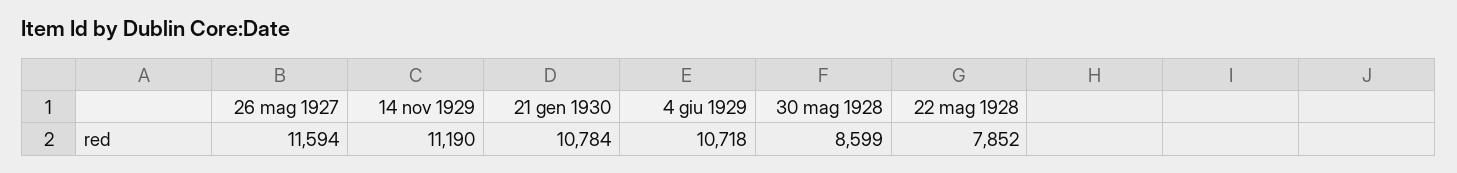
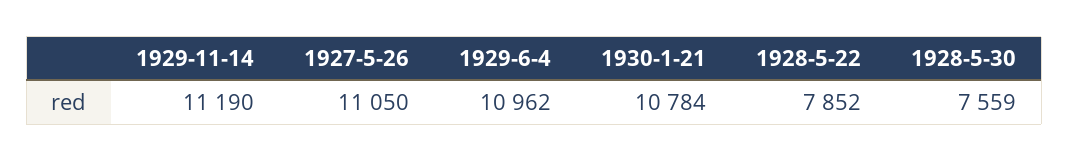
  {
-   "26 mag 1927": 11594,
+   "26 mag 1927": 11050,
    "14 nov 1929": 11190,
    "21 gen 1930": 10784,
-   "4 giu 1929": 10718,
+   "4 giu 1929": 10962,
-   "30 mag 1928": 8599,
+   "30 mag 1928": 7559,
    "22 mag 1928": 7852
  }

